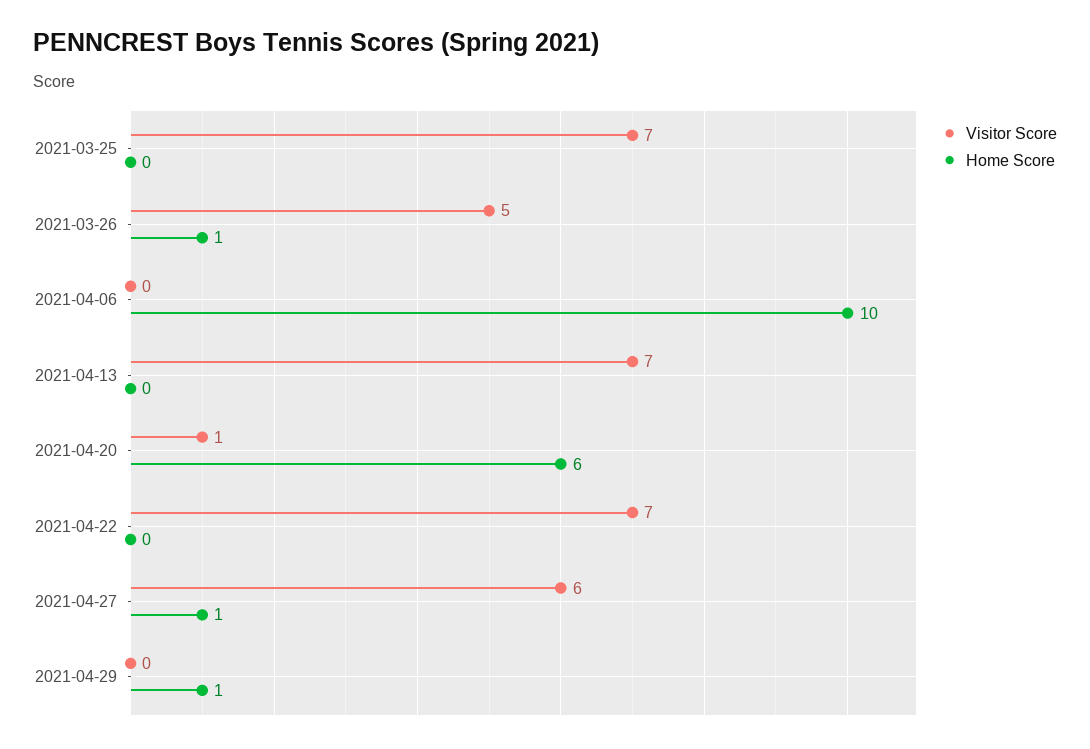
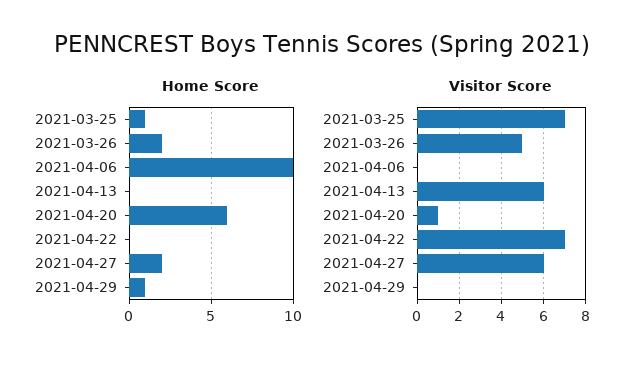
  {
    "Visitor Score": {
      "2021-03-25": 7,
      "2021-03-26": 5,
      "2021-04-06": 0,
-     "2021-04-13": 7,
+     "2021-04-13": 6,
      "2021-04-20": 1,
      "2021-04-22": 7,
      "2021-04-27": 6,
      "2021-04-29": 0
    },
    "Home Score": {
-     "2021-03-25": 0,
+     "2021-03-25": 1,
-     "2021-03-26": 1,
+     "2021-03-26": 2,
      "2021-04-06": 10,
      "2021-04-13": 0,
      "2021-04-20": 6,
      "2021-04-22": 0,
-     "2021-04-27": 1,
+     "2021-04-27": 2,
      "2021-04-29": 1
    }
  }

